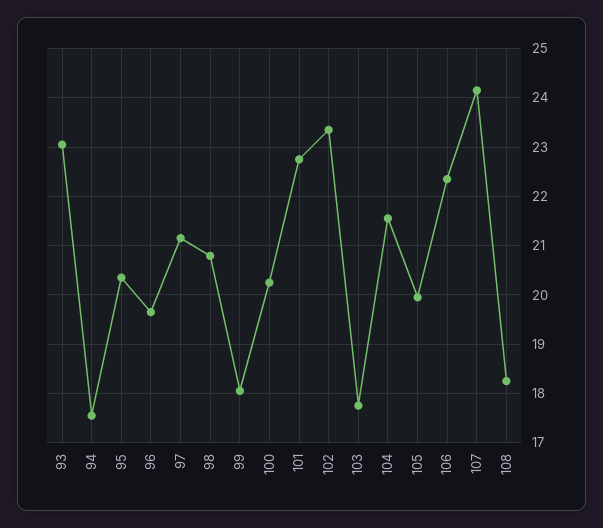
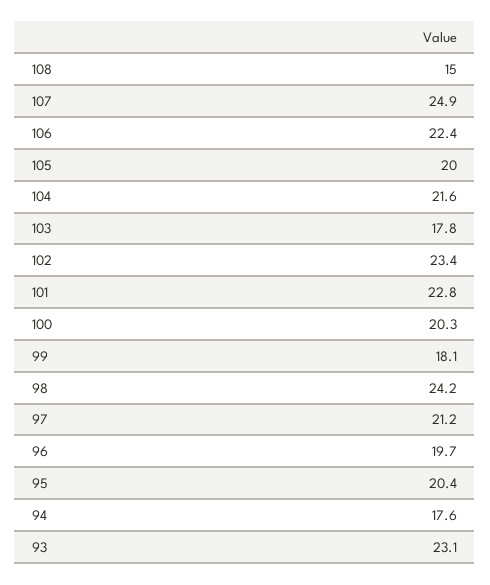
  {
    "93": 23.1,
    "94": 17.6,
    "95": 20.4,
    "96": 19.7,
    "97": 21.2,
-   "98": 20.8,
+   "98": 24.2,
    "99": 18.1,
    "100": 20.3,
    "101": 22.8,
    "102": 23.4,
    "103": 17.8,
    "104": 21.6,
    "105": 20,
    "106": 22.4,
-   "107": 24.2,
+   "107": 24.9,
-   "108": 18.2
+   "108": 15
  }

